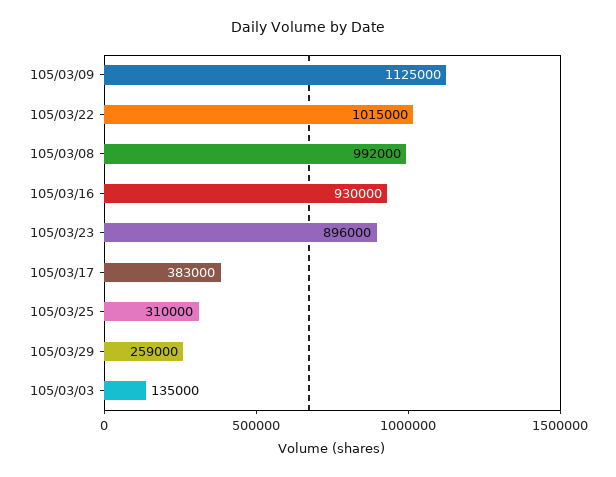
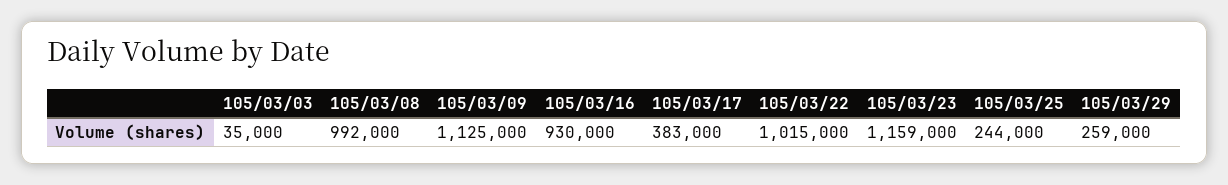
  {
    "105/03/09": 1125000,
    "105/03/22": 1015000,
    "105/03/08": 992000,
    "105/03/16": 930000,
-   "105/03/23": 896000,
+   "105/03/23": 1159000,
    "105/03/17": 383000,
-   "105/03/25": 310000,
+   "105/03/25": 244000,
    "105/03/29": 259000,
-   "105/03/03": 135000
+   "105/03/03": 35000
  }

